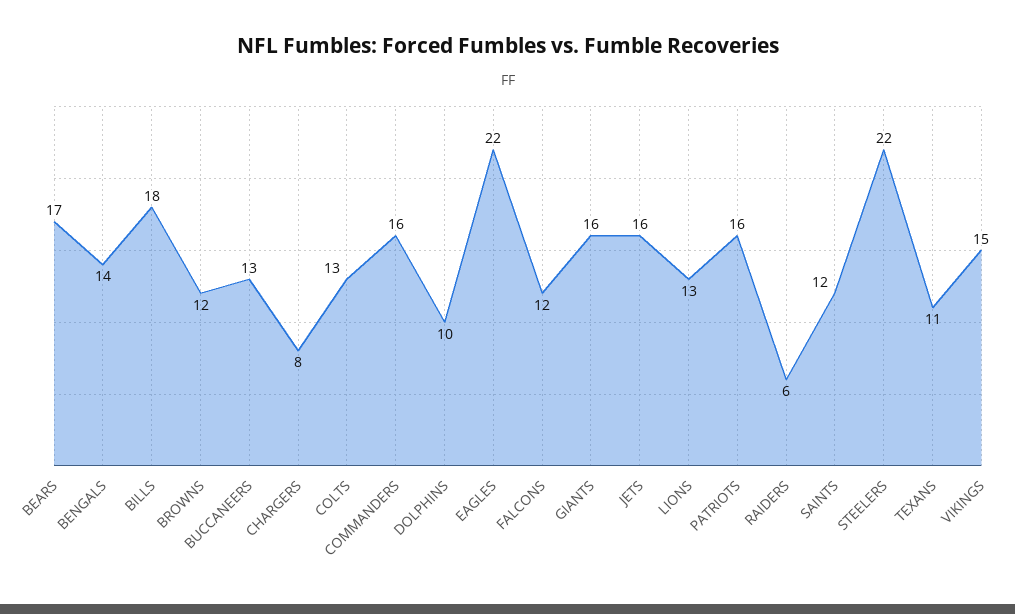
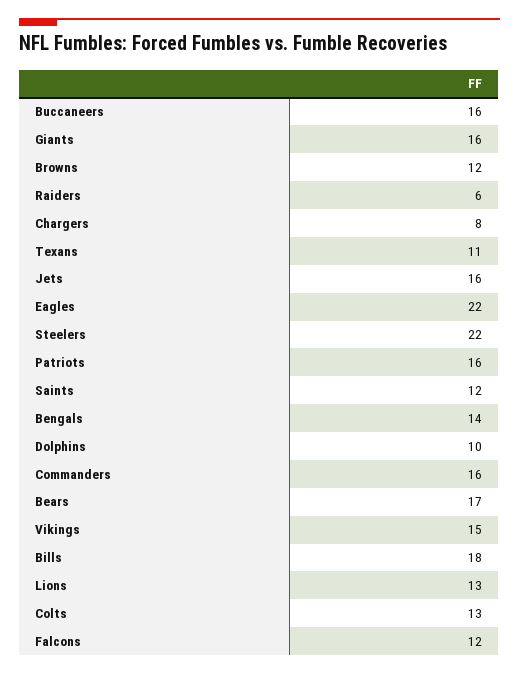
  {
    "BEARS": 17,
    "BENGALS": 14,
    "BILLS": 18,
    "BROWNS": 12,
-   "BUCCANEERS": 13,
+   "BUCCANEERS": 16,
    "CHARGERS": 8,
    "COLTS": 13,
    "COMMANDERS": 16,
    "DOLPHINS": 10,
    "EAGLES": 22,
    "FALCONS": 12,
    "GIANTS": 16,
    "JETS": 16,
    "LIONS": 13,
    "PATRIOTS": 16,
    "RAIDERS": 6,
    "SAINTS": 12,
    "STEELERS": 22,
    "TEXANS": 11,
    "VIKINGS": 15
  }

